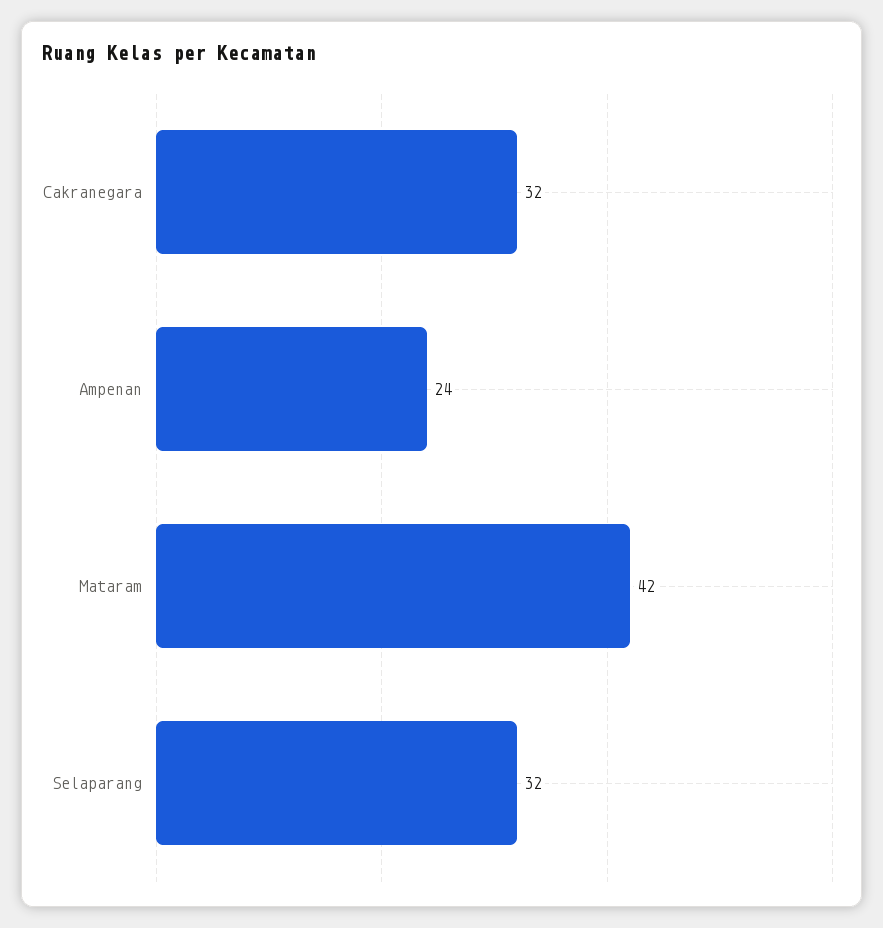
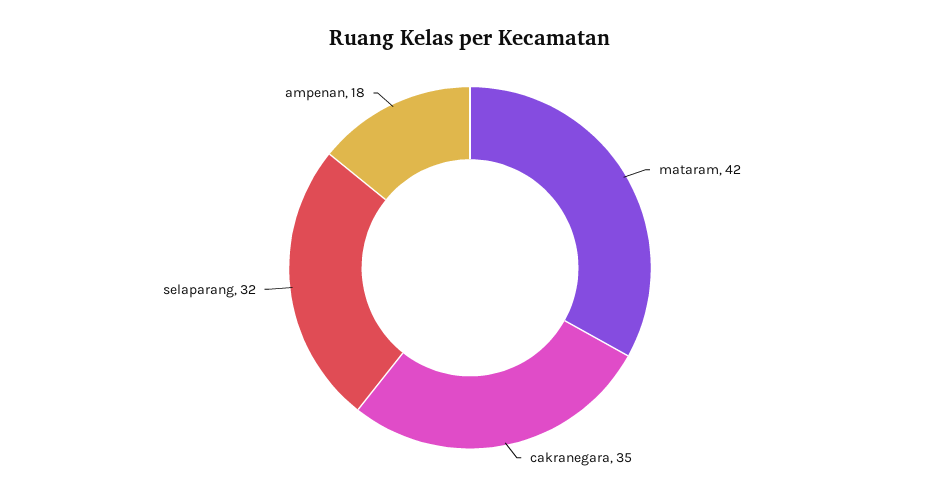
  {
-   "Cakranegara": 32,
+   "Cakranegara": 35,
-   "Ampenan": 24,
+   "Ampenan": 18,
    "Mataram": 42,
    "Selaparang": 32
  }

